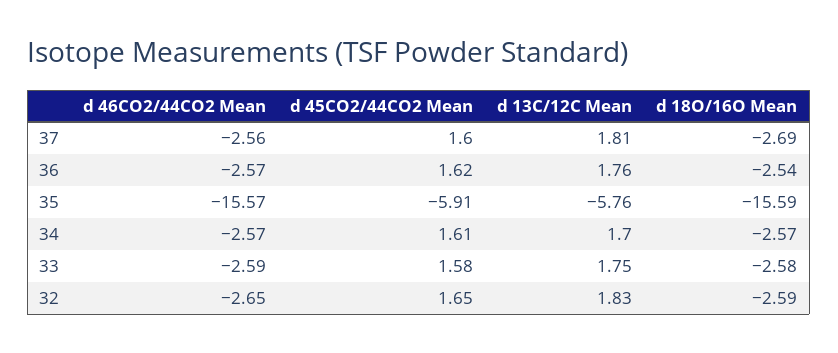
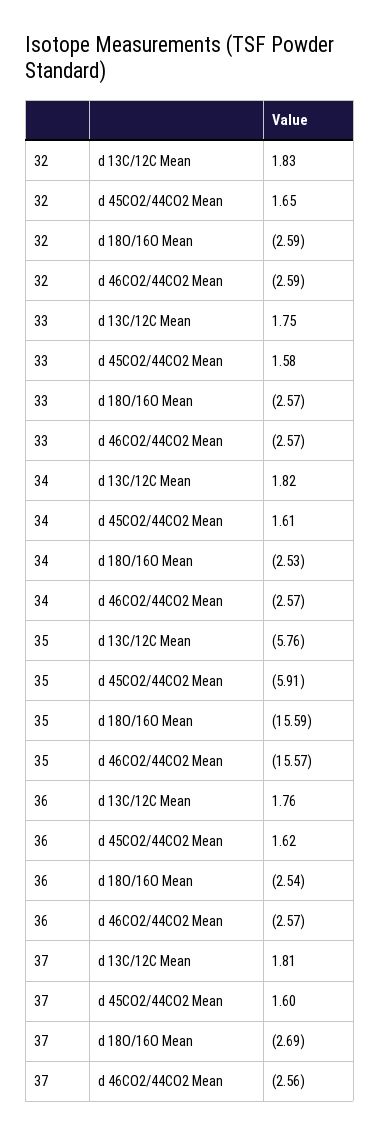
  {
    "d 46CO2/44CO2 Mean": {
      "37": -2.56,
      "36": -2.57,
      "35": -15.57,
      "34": -2.57,
-     "33": -2.59,
+     "33": -2.57,
-     "32": -2.65
+     "32": -2.59
    },
    "d 45CO2/44CO2 Mean": {
      "37": 1.6,
      "36": 1.62,
      "35": -5.91,
      "34": 1.61,
      "33": 1.58,
      "32": 1.65
    },
    "d 13C/12C Mean": {
      "37": 1.81,
      "36": 1.76,
      "35": -5.76,
-     "34": 1.7,
+     "34": 1.82,
      "33": 1.75,
      "32": 1.83
    },
    "d 18O/16O Mean": {
      "37": -2.69,
      "36": -2.54,
      "35": -15.59,
-     "34": -2.57,
+     "34": -2.53,
-     "33": -2.58,
+     "33": -2.57,
      "32": -2.59
    }
  }

